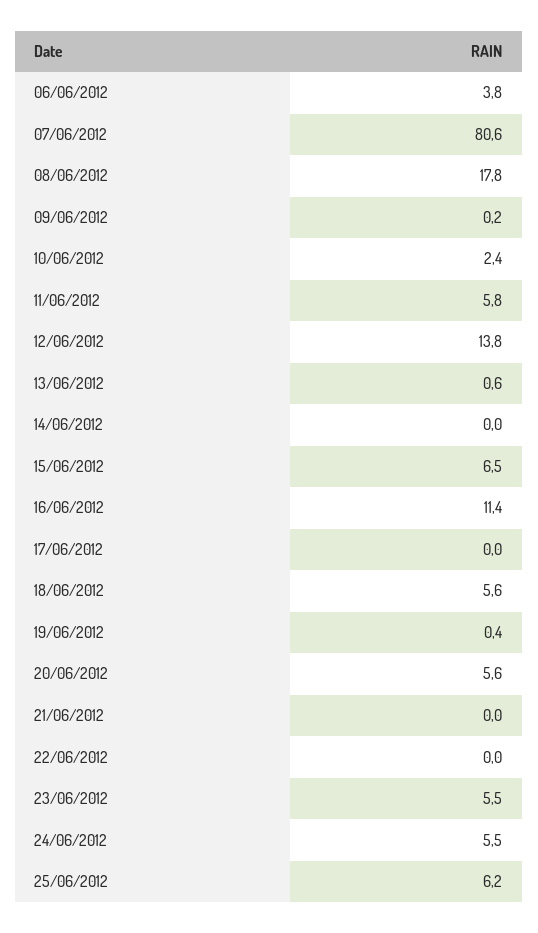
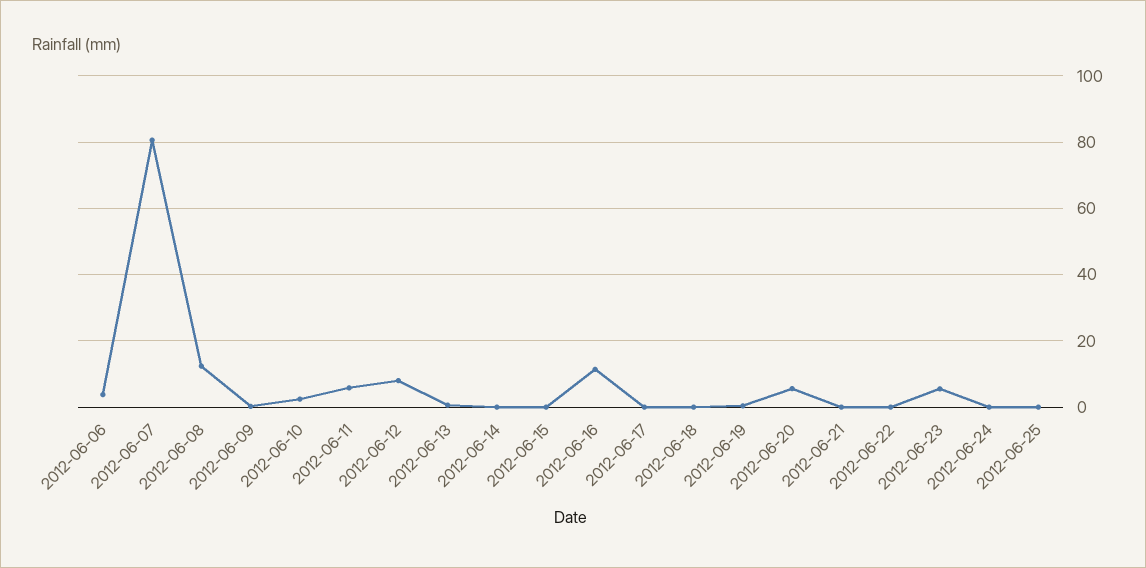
  {
    "06/06/2012": 3.8,
    "07/06/2012": 80.6,
-   "08/06/2012": 17.8,
+   "08/06/2012": 12,
    "09/06/2012": 0.2,
    "10/06/2012": 2.4,
    "11/06/2012": 5.8,
-   "12/06/2012": 13.8,
+   "12/06/2012": 8,
    "13/06/2012": 0.6,
    "14/06/2012": 0,
-   "15/06/2012": 6.5,
+   "15/06/2012": 0,
    "16/06/2012": 11.4,
    "17/06/2012": 0,
-   "18/06/2012": 5.6,
+   "18/06/2012": 0,
    "19/06/2012": 0.4,
    "20/06/2012": 5.6,
    "21/06/2012": 0,
    "22/06/2012": 0,
    "23/06/2012": 5.5,
-   "24/06/2012": 5.5,
+   "24/06/2012": 0,
-   "25/06/2012": 6.2
+   "25/06/2012": 0
  }

